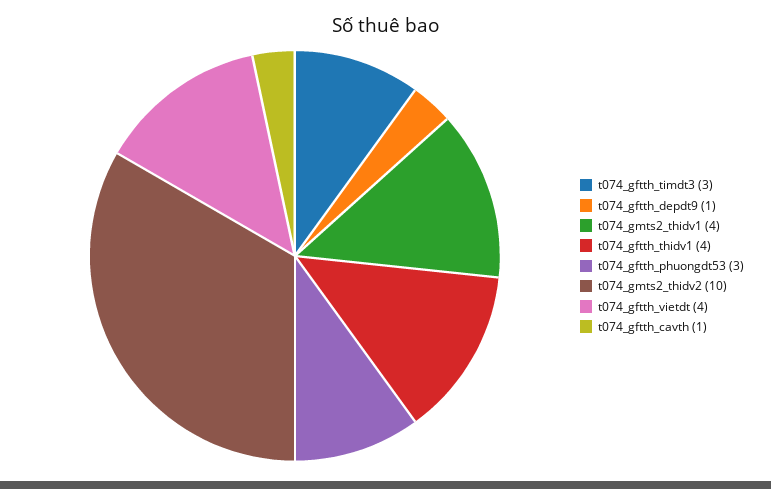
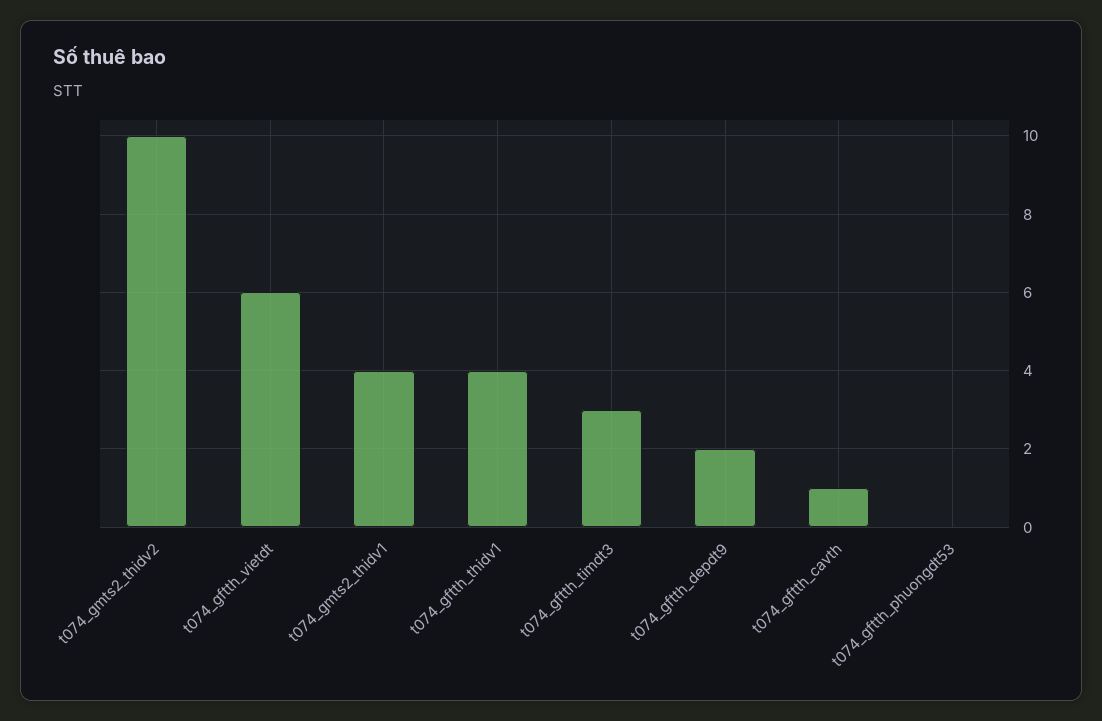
  {
    "t074_gftth_timdt3": 3,
-   "t074_gftth_depdt9": 1,
+   "t074_gftth_depdt9": 2,
    "t074_gmts2_thidv1": 4,
    "t074_gftth_thidv1": 4,
-   "t074_gftth_phuongdt53": 3,
+   "t074_gftth_phuongdt53": 0,
    "t074_gmts2_thidv2": 10,
-   "t074_gftth_vietdt": 4,
+   "t074_gftth_vietdt": 6,
    "t074_gftth_cavth": 1
  }

